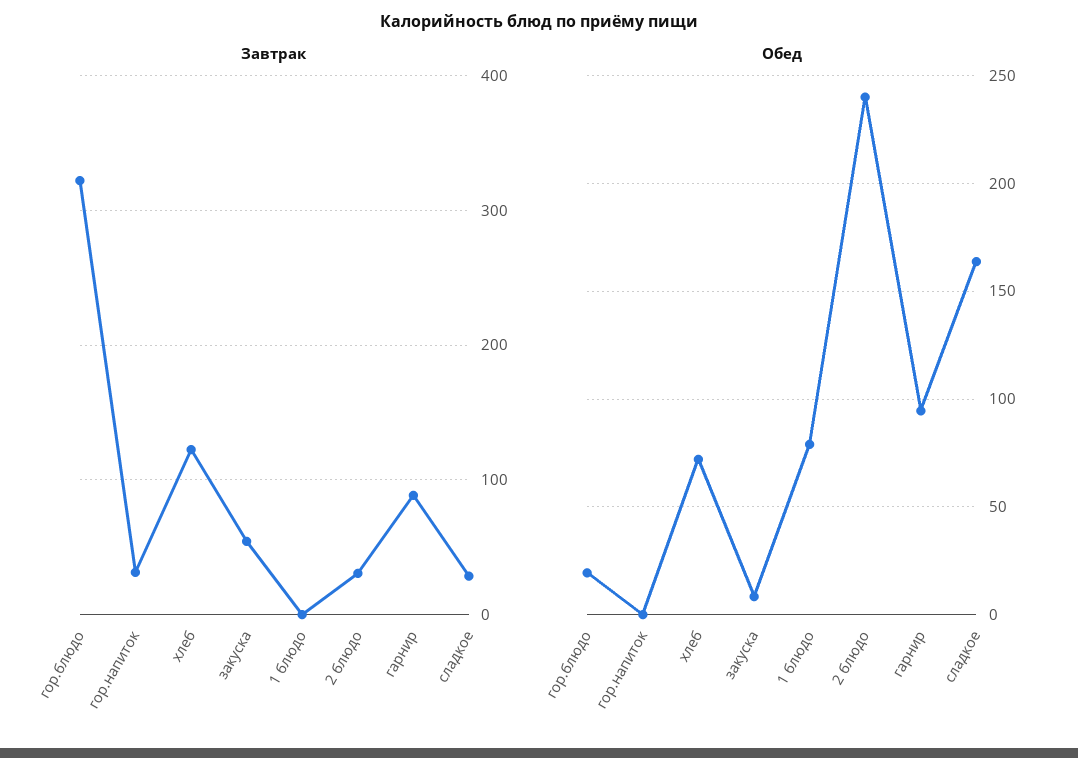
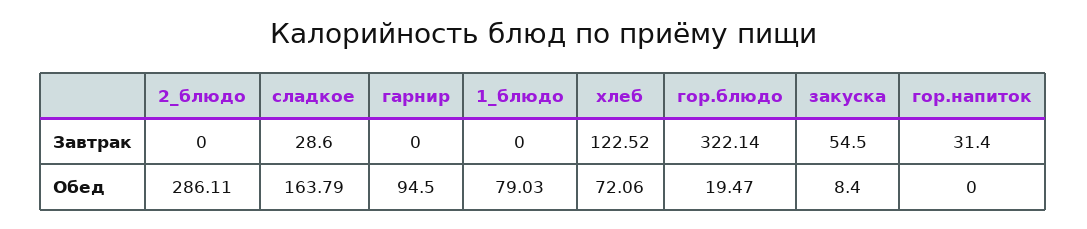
  {
    "Завтрак": {
      "гор.блюдо": 322.14,
      "гор.напиток": 31.4,
      "хлеб": 122.52,
      "закуска": 54.5,
      "1 блюдо": 0,
-     "2 блюдо": 30,
+     "2 блюдо": 0,
-     "гарнир": 90,
+     "гарнир": 0,
      "сладкое": 28.6
    },
    "Обед": {
      "гор.блюдо": 19.47,
      "гор.напиток": 0,
      "хлеб": 72.06,
      "закуска": 8.4,
      "1 блюдо": 79.03,
-     "2 блюдо": 240,
+     "2 блюдо": 286.11,
      "гарнир": 94.5,
      "сладкое": 163.79
    }
  }

